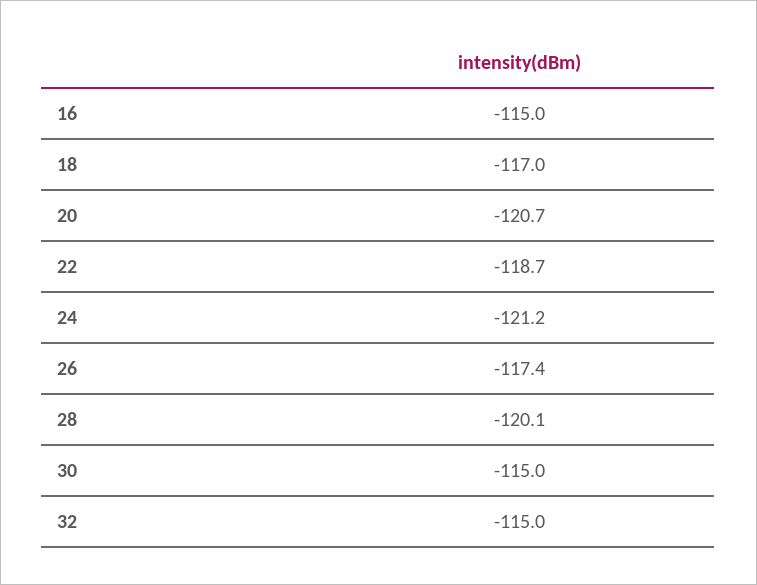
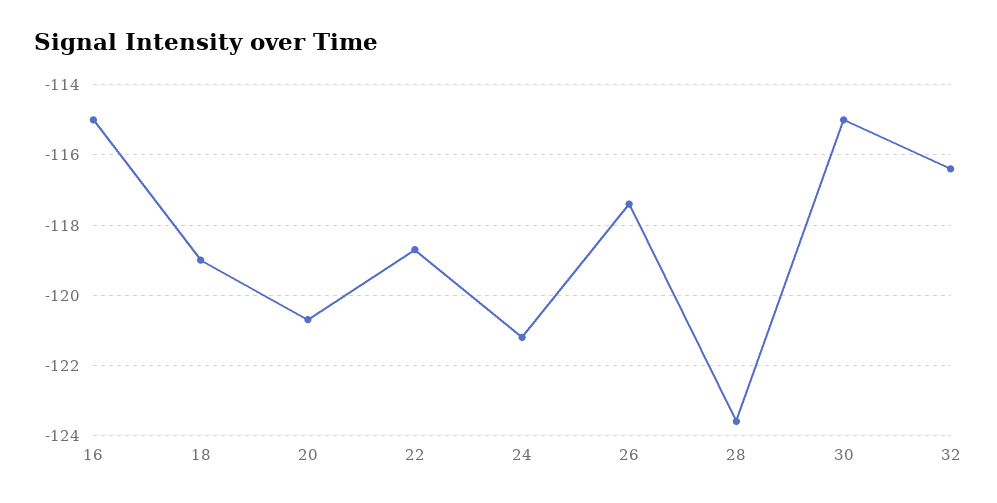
  {
    "16": -115,
-   "18": -117,
+   "18": -119,
    "20": -120.7,
    "22": -118.7,
    "24": -121.2,
    "26": -117.4,
-   "28": -120.1,
+   "28": -123.5,
    "30": -115,
-   "32": -115
+   "32": -116.5
  }

